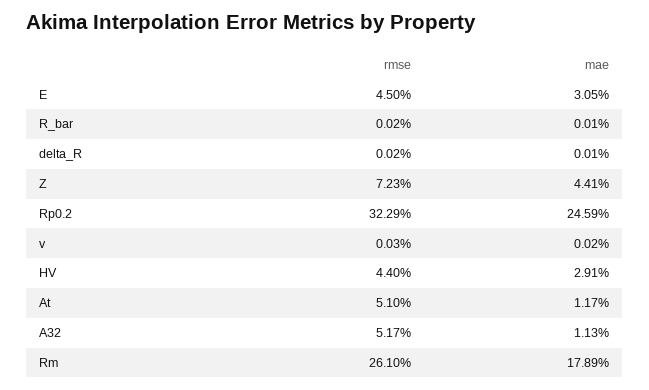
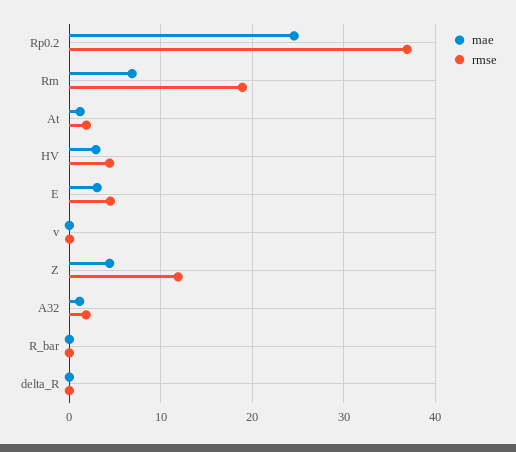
  {
    "rmse": {
      "E": 4.5,
      "R_bar": 0.02,
      "delta_R": 0.02,
-     "Z": 7.23,
+     "Z": 12,
-     "Rp0.2": 32.29,
+     "Rp0.2": 37,
      "v": 0.03,
      "HV": 4.4,
-     "At": 5.1,
+     "At": 2,
-     "A32": 5.17,
+     "A32": 2,
-     "Rm": 26.1
+     "Rm": 19
    },
    "mae": {
      "E": 3.05,
      "R_bar": 0.01,
      "delta_R": 0.01,
      "Z": 4.41,
      "Rp0.2": 24.59,
      "v": 0.02,
      "HV": 2.91,
      "At": 1.17,
      "A32": 1.13,
-     "Rm": 17.89
+     "Rm": 7
    }
  }

